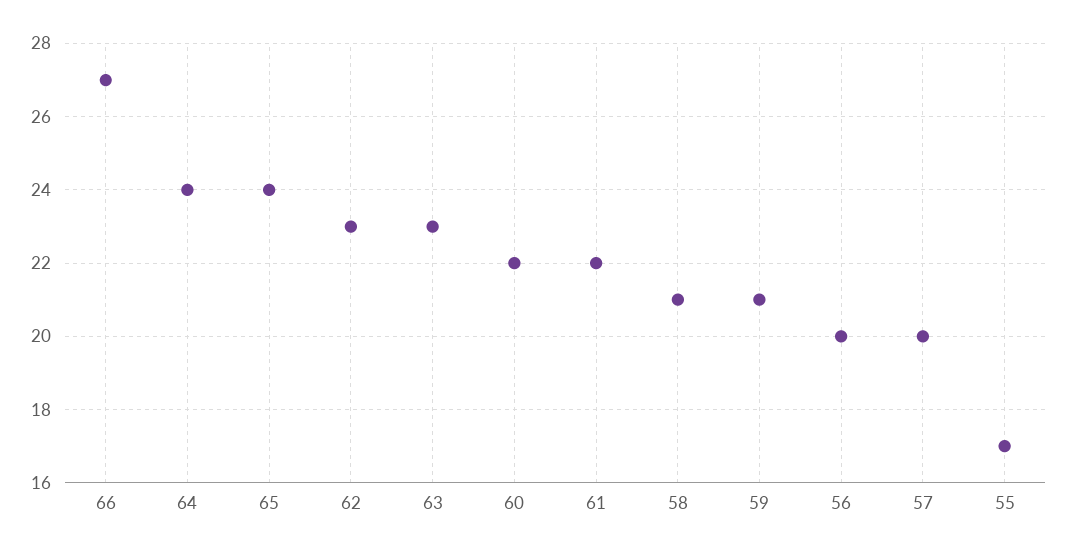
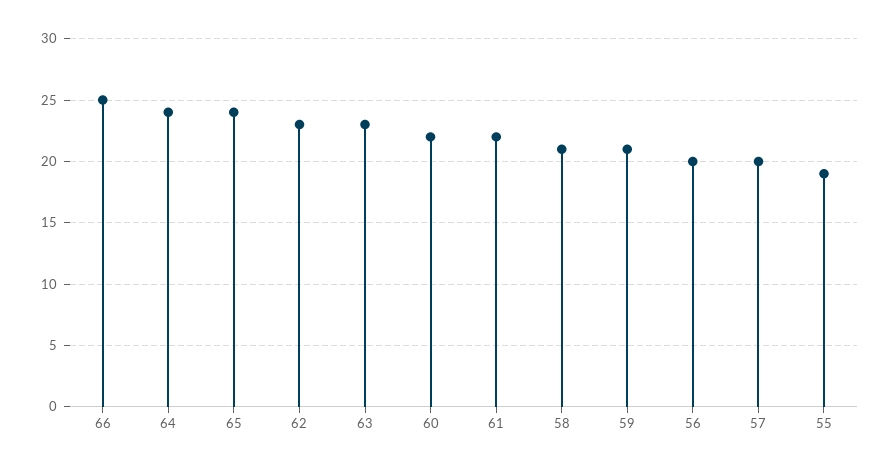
  {
-   "66": 27,
+   "66": 25,
    "64": 24,
    "65": 24,
    "62": 23,
    "63": 23,
    "60": 22,
    "61": 22,
    "58": 21,
    "59": 21,
    "56": 20,
    "57": 20,
-   "55": 17
+   "55": 19
  }

